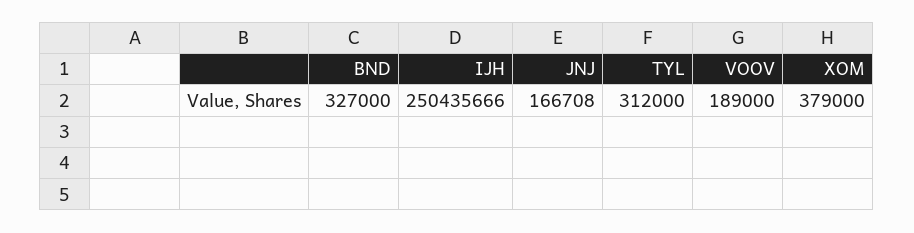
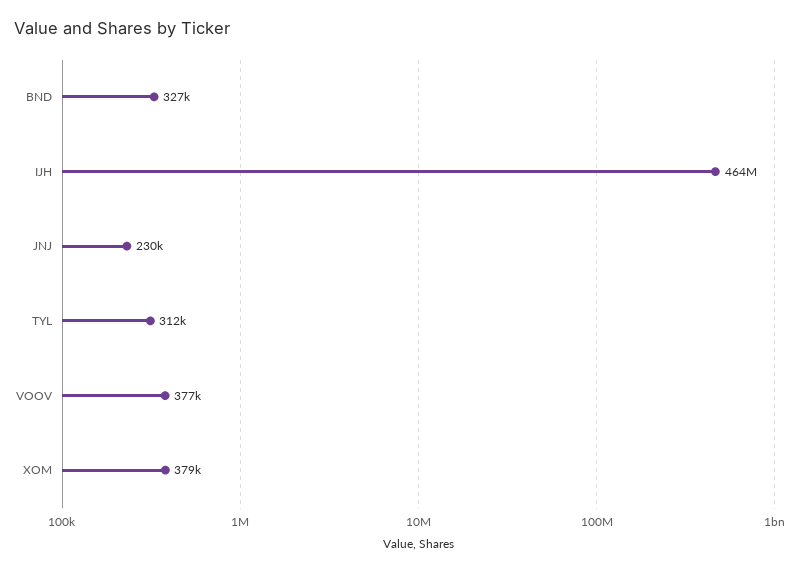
  {
    "BND": 327000,
-   "IJH": 250435666,
+   "IJH": 464000000,
-   "JNJ": 166708,
+   "JNJ": 230000,
    "TYL": 312000,
-   "VOOV": 189000,
+   "VOOV": 377000,
    "XOM": 379000
  }

